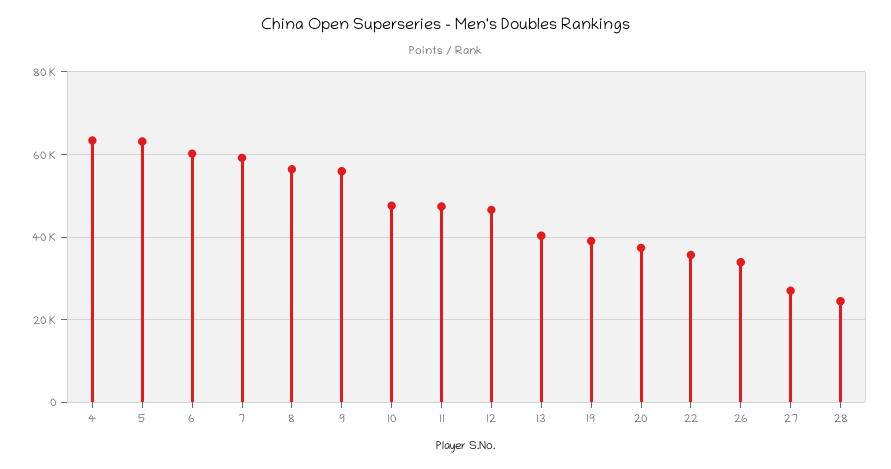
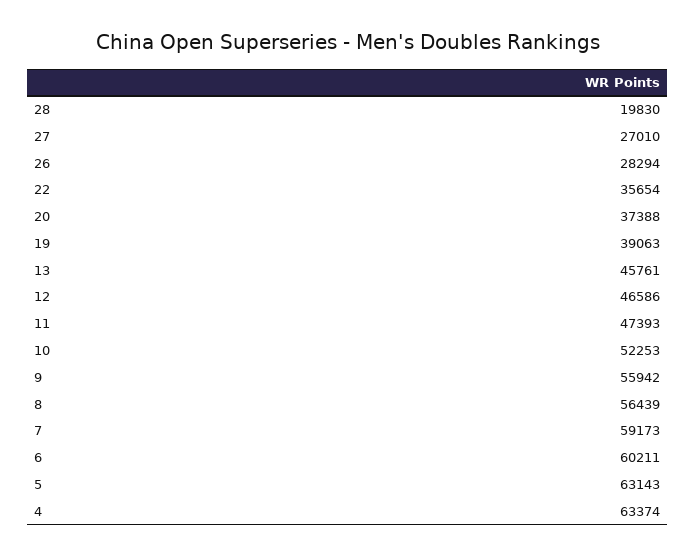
  {
    "4": 63374,
    "5": 63143,
    "6": 60211,
    "7": 59173,
    "8": 56439,
    "9": 55942,
-   "10": 48000,
+   "10": 52253,
    "11": 47393,
    "12": 46586,
-   "13": 40000,
+   "13": 45761,
    "19": 39063,
    "20": 37388,
    "22": 35654,
-   "26": 34000,
+   "26": 28294,
    "27": 27010,
-   "28": 24000
+   "28": 19830
  }

